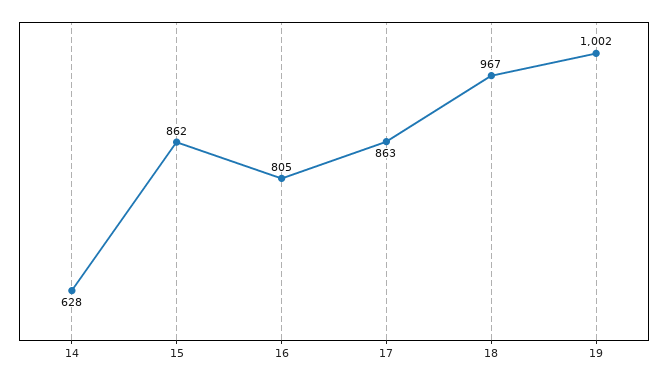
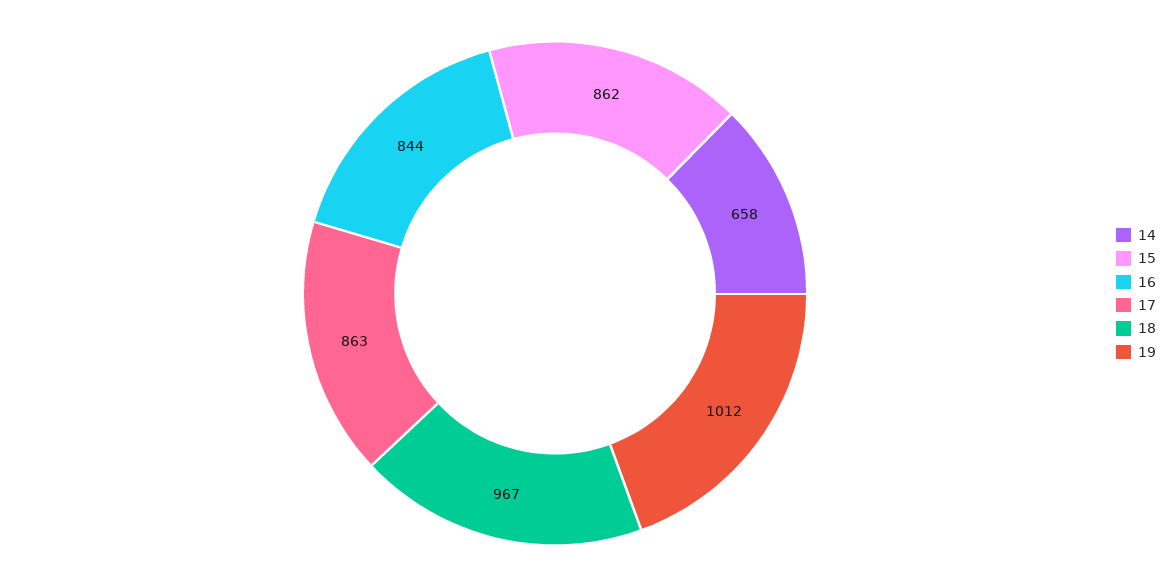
  {
-   "14": 628,
+   "14": 658,
    "15": 862,
-   "16": 805,
+   "16": 844,
    "17": 863,
    "18": 967,
-   "19": 1002
+   "19": 1012
  }

